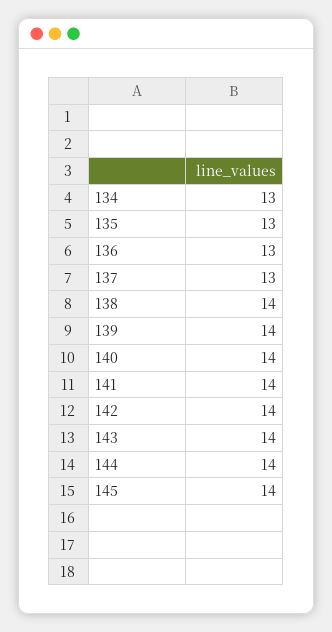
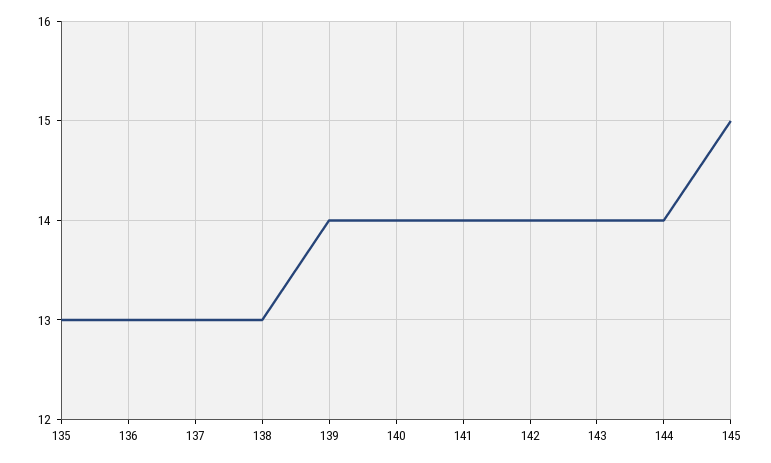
  {
-   "134": 13,
    "135": 13,
    "136": 13,
    "137": 13,
-   "138": 14,
+   "138": 13,
    "139": 14,
    "140": 14,
    "141": 14,
    "142": 14,
    "143": 14,
    "144": 14,
-   "145": 14
+   "145": 15
  }

